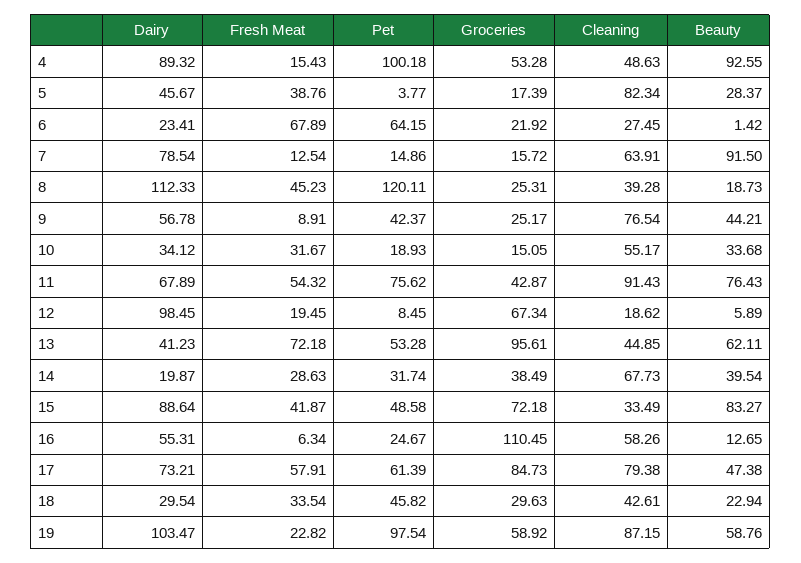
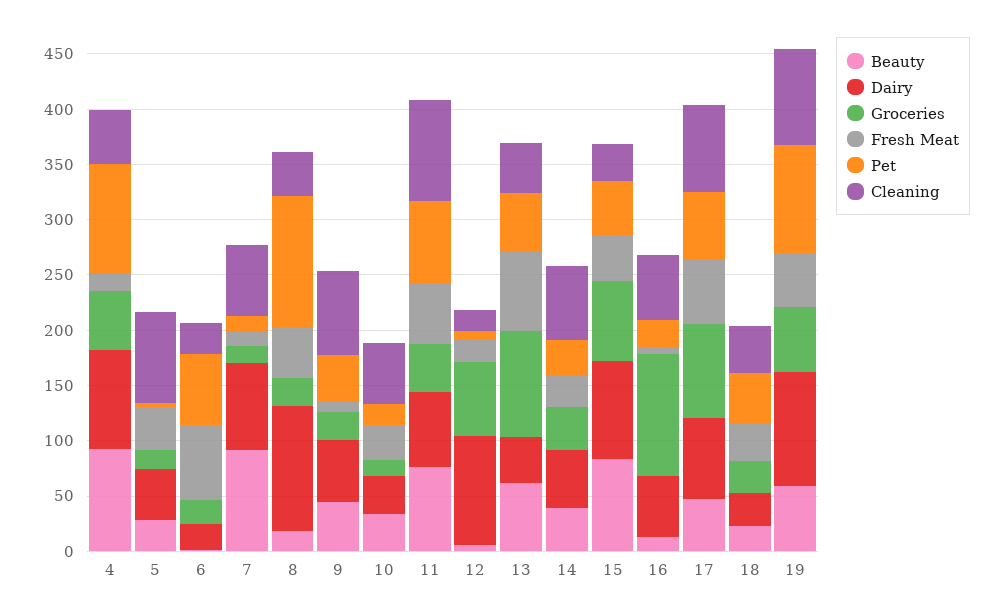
  {
    "Dairy": {
      "4": 89.32,
      "5": 45.67,
      "6": 23.41,
      "7": 78.54,
      "8": 112.33,
      "9": 56.78,
      "10": 34.12,
      "11": 67.89,
      "12": 98.45,
      "13": 41.23,
-     "14": 19.87,
+     "14": 50,
      "15": 88.64,
      "16": 55.31,
      "17": 73.21,
      "18": 29.54,
      "19": 103.47
    },
    "Fresh Meat": {
      "4": 15.43,
      "5": 38.76,
      "6": 67.89,
      "7": 12.54,
      "8": 45.23,
      "9": 8.91,
      "10": 31.67,
      "11": 54.32,
      "12": 19.45,
      "13": 72.18,
      "14": 28.63,
      "15": 41.87,
      "16": 6.34,
      "17": 57.91,
      "18": 33.54,
-     "19": 22.82
+     "19": 50
    },
    "Pet": {
      "4": 100.18,
      "5": 3.77,
      "6": 64.15,
      "7": 14.86,
      "8": 120.11,
      "9": 42.37,
      "10": 18.93,
      "11": 75.62,
      "12": 8.45,
      "13": 53.28,
      "14": 31.74,
      "15": 48.58,
      "16": 24.67,
      "17": 61.39,
      "18": 45.82,
      "19": 97.54
    },
    "Groceries": {
      "4": 53.28,
      "5": 17.39,
      "6": 21.92,
      "7": 15.72,
      "8": 25.31,
      "9": 25.17,
      "10": 15.05,
      "11": 42.87,
      "12": 67.34,
      "13": 95.61,
      "14": 38.49,
      "15": 72.18,
      "16": 110.45,
      "17": 84.73,
      "18": 29.63,
      "19": 58.92
    },
    "Cleaning": {
      "4": 48.63,
      "5": 82.34,
      "6": 27.45,
      "7": 63.91,
      "8": 39.28,
      "9": 76.54,
      "10": 55.17,
      "11": 91.43,
      "12": 18.62,
      "13": 44.85,
      "14": 67.73,
      "15": 33.49,
      "16": 58.26,
      "17": 79.38,
      "18": 42.61,
      "19": 87.15
    },
    "Beauty": {
      "4": 92.55,
      "5": 28.37,
      "6": 1.42,
      "7": 91.5,
      "8": 18.73,
      "9": 44.21,
      "10": 33.68,
      "11": 76.43,
      "12": 5.89,
      "13": 62.11,
      "14": 39.54,
      "15": 83.27,
      "16": 12.65,
      "17": 47.38,
      "18": 22.94,
      "19": 58.76
    }
  }

